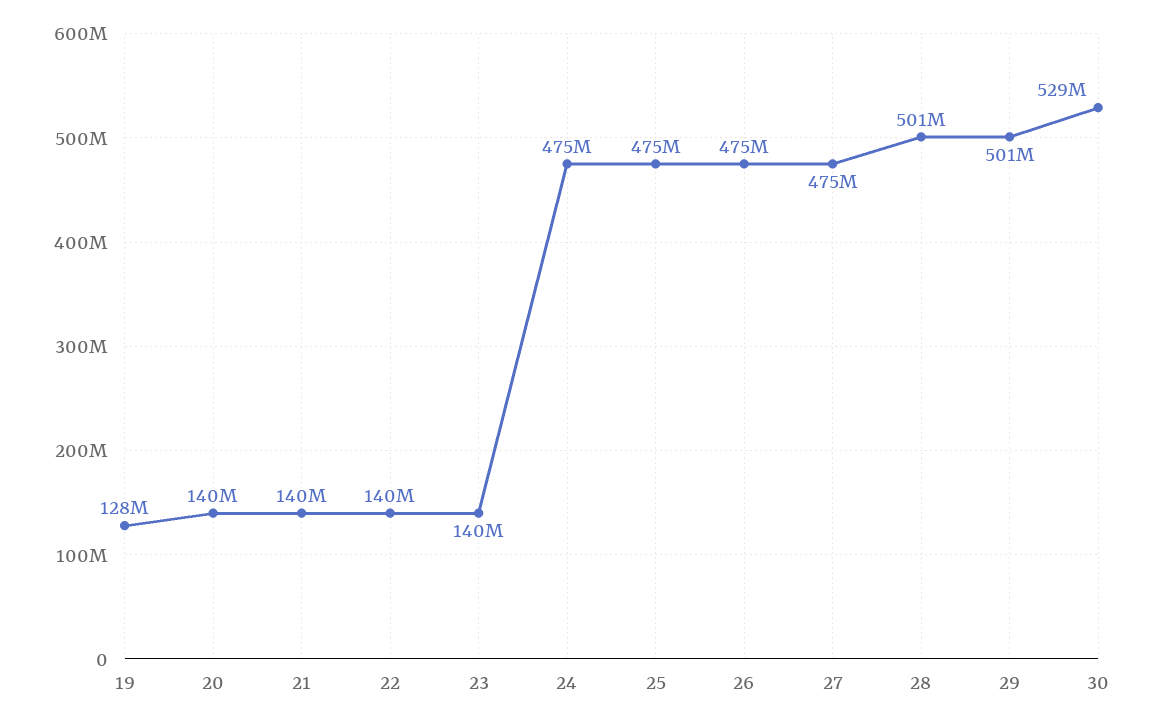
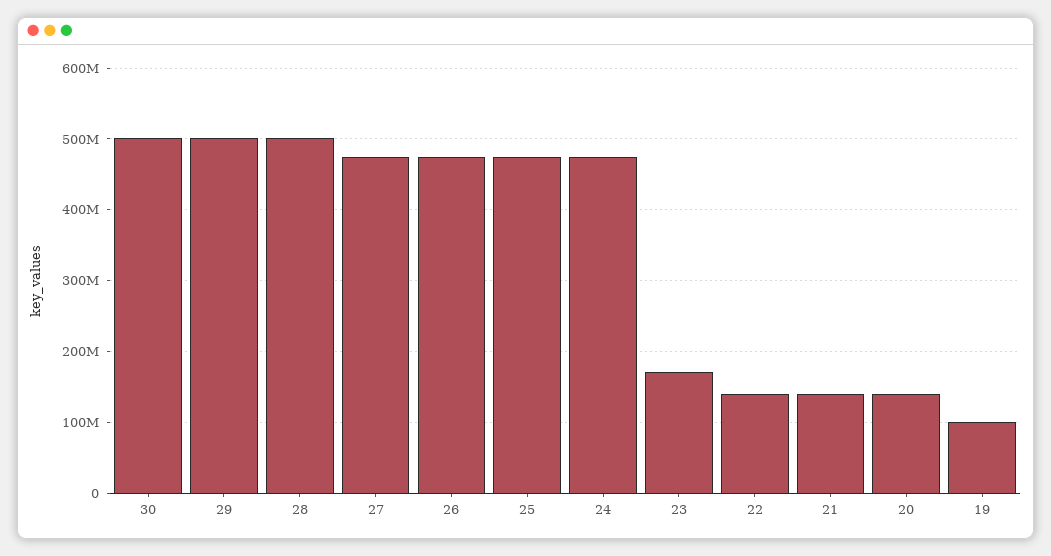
  {
-   "19": 128000000,
+   "19": 100000000,
    "20": 140000000,
    "21": 140000000,
    "22": 140000000,
-   "23": 140000000,
+   "23": 170000000,
    "24": 475000000,
    "25": 475000000,
    "26": 475000000,
    "27": 475000000,
    "28": 501000000,
    "29": 501000000,
-   "30": 529000000
+   "30": 500000000
  }

